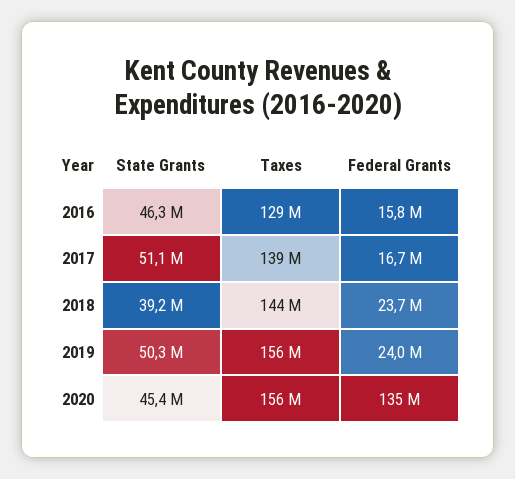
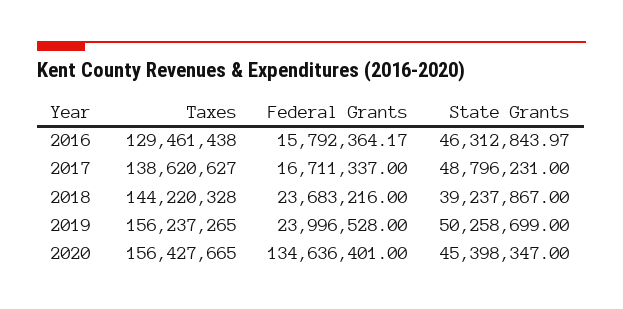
  {
    "State Grants": {
      "2016": 46312843.97,
-     "2017": 51100000,
+     "2017": 48796231,
      "2018": 39237867,
      "2019": 50258699,
      "2020": 45398347
    },
    "Taxes": {
      "2016": 129461438,
      "2017": 138620627,
      "2018": 144220328,
      "2019": 156237265,
      "2020": 156427665
    },
    "Federal Grants": {
      "2016": 15792364.17,
      "2017": 16711337,
      "2018": 23683216,
      "2019": 23996528,
      "2020": 134636401
    }
  }

